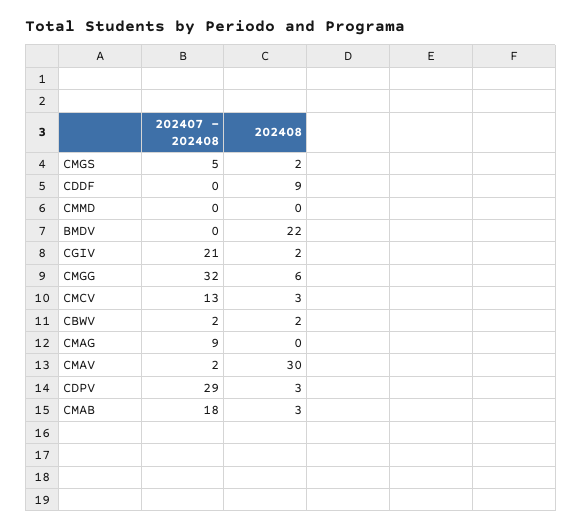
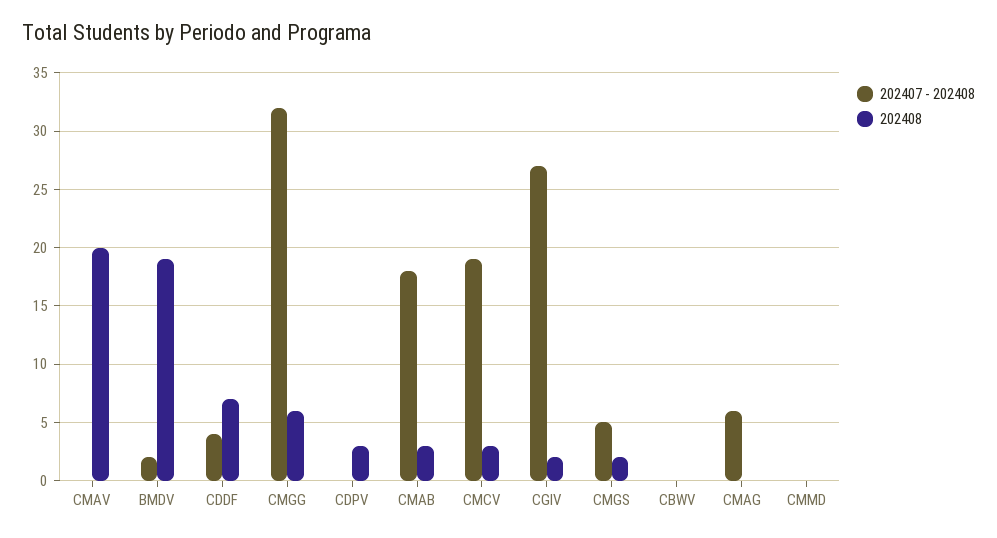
  {
    "202407 - 202408": {
      "CMGS": 5,
-     "CDDF": 0,
+     "CDDF": 4,
      "CMMD": 0,
-     "BMDV": 0,
+     "BMDV": 2,
-     "CGIV": 21,
+     "CGIV": 27,
      "CMGG": 32,
-     "CMCV": 13,
+     "CMCV": 19,
-     "CBWV": 2,
+     "CBWV": 0,
-     "CMAG": 9,
+     "CMAG": 6,
-     "CMAV": 2,
+     "CMAV": 0,
-     "CDPV": 29,
+     "CDPV": 0,
      "CMAB": 18
    },
    "202408": {
      "CMGS": 2,
-     "CDDF": 9,
+     "CDDF": 7,
      "CMMD": 0,
-     "BMDV": 22,
+     "BMDV": 19,
      "CGIV": 2,
      "CMGG": 6,
      "CMCV": 3,
-     "CBWV": 2,
+     "CBWV": 0,
      "CMAG": 0,
-     "CMAV": 30,
+     "CMAV": 20,
      "CDPV": 3,
      "CMAB": 3
    }
  }

